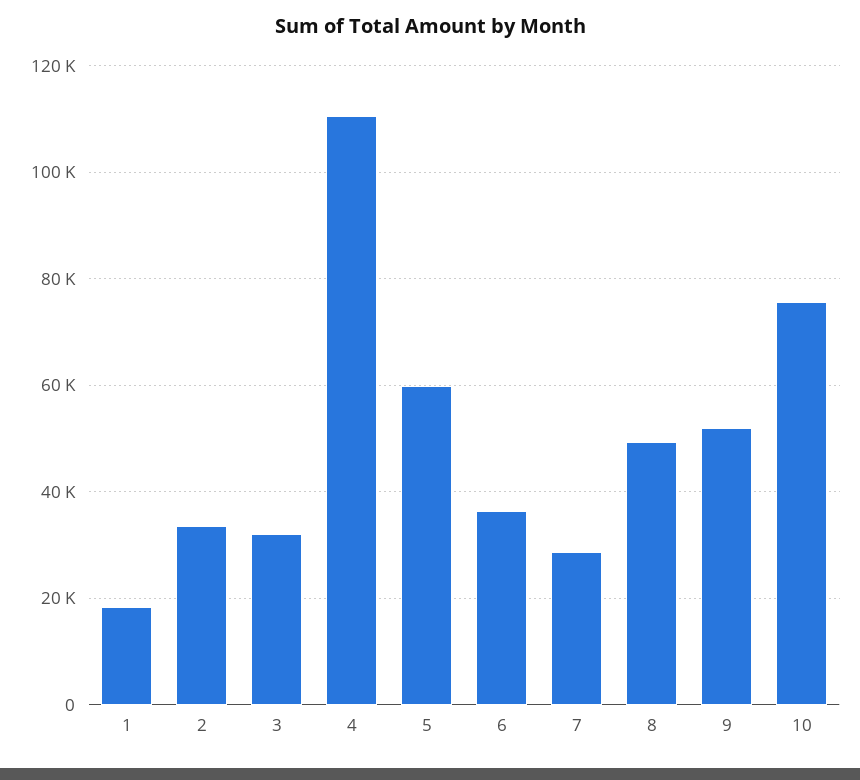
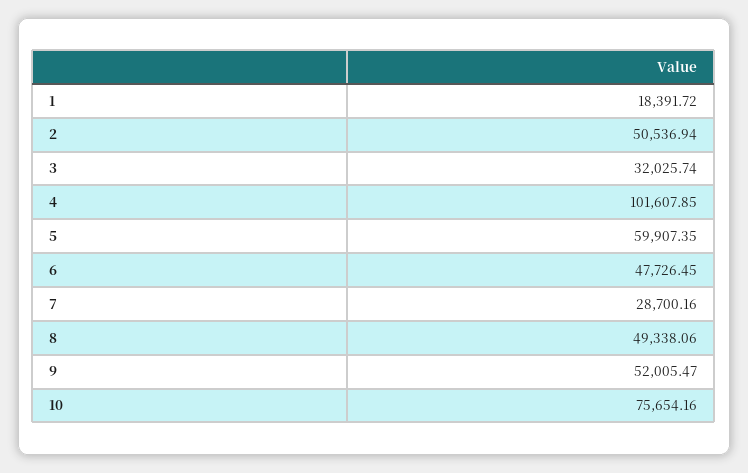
  {
    "1": 18391.72,
-   "2": 34000,
+   "2": 50536.94,
    "3": 32025.74,
-   "4": 110000,
+   "4": 101607.85,
    "5": 59907.35,
-   "6": 36000,
+   "6": 47726.45,
    "7": 28700.16,
    "8": 49338.06,
    "9": 52005.47,
    "10": 75654.16
  }

